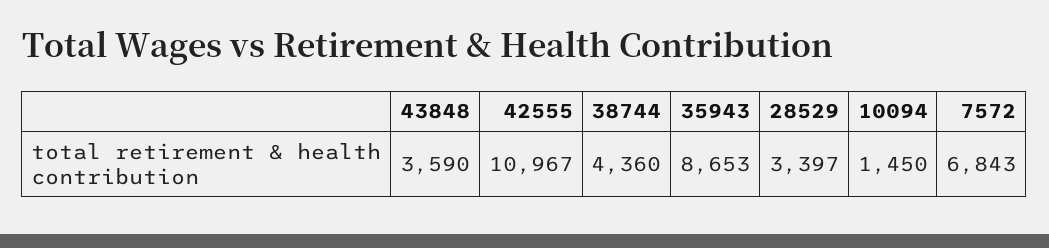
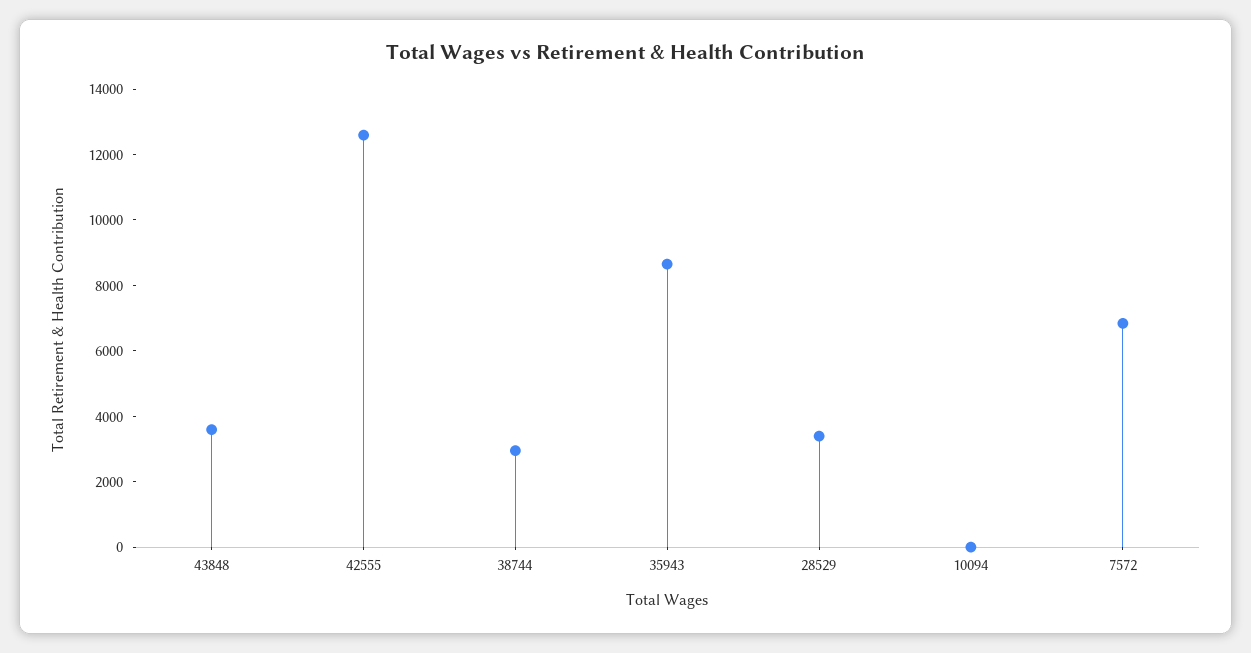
  {
    "43848": 3590,
-   "42555": 10967,
+   "42555": 12500,
-   "38744": 4360,
+   "38744": 3000,
    "35943": 8653,
    "28529": 3397,
-   "10094": 1450,
+   "10094": 0,
    "7572": 6843
  }

